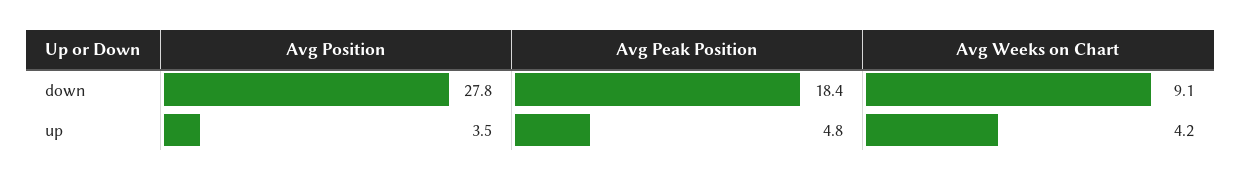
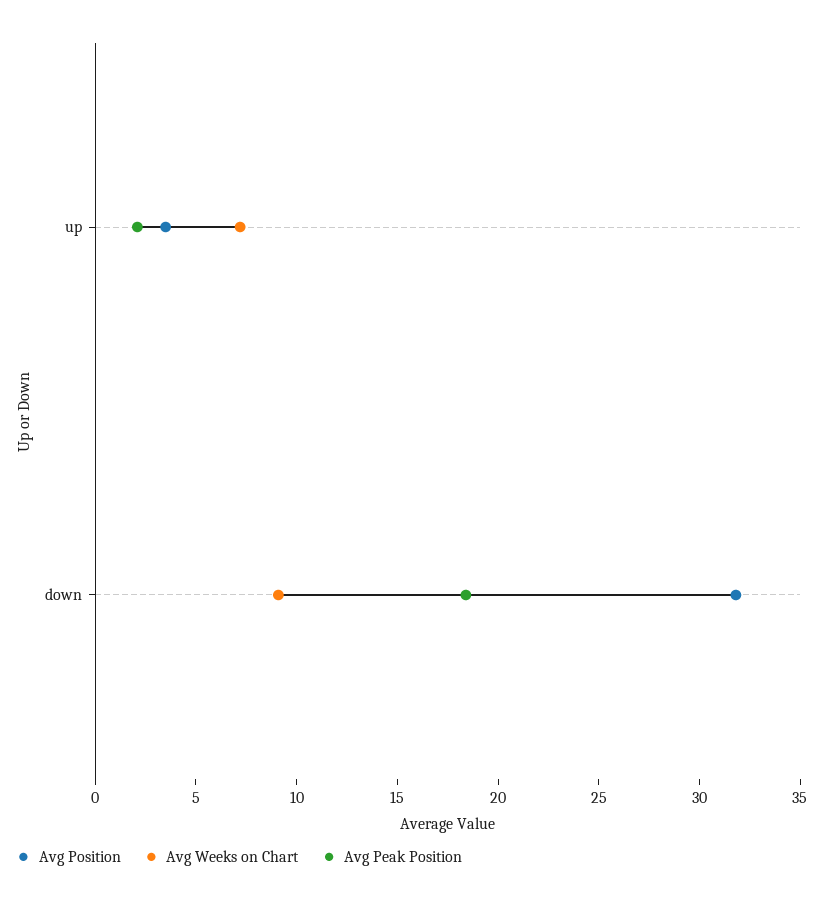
  {
    "Avg Position": {
-     "down": 27.8,
+     "down": 32,
      "up": 3.5
    },
    "Avg Peak Position": {
      "down": 18.4,
-     "up": 4.8
+     "up": 2
    },
    "Avg Weeks on Chart": {
      "down": 9.1,
-     "up": 4.2
+     "up": 7
    }
  }

